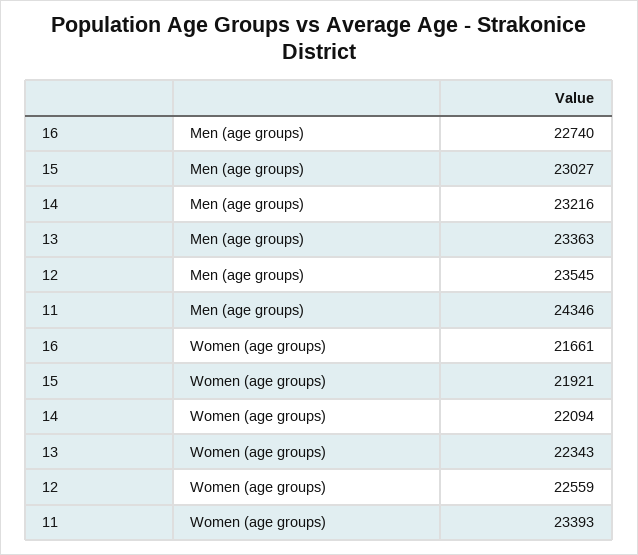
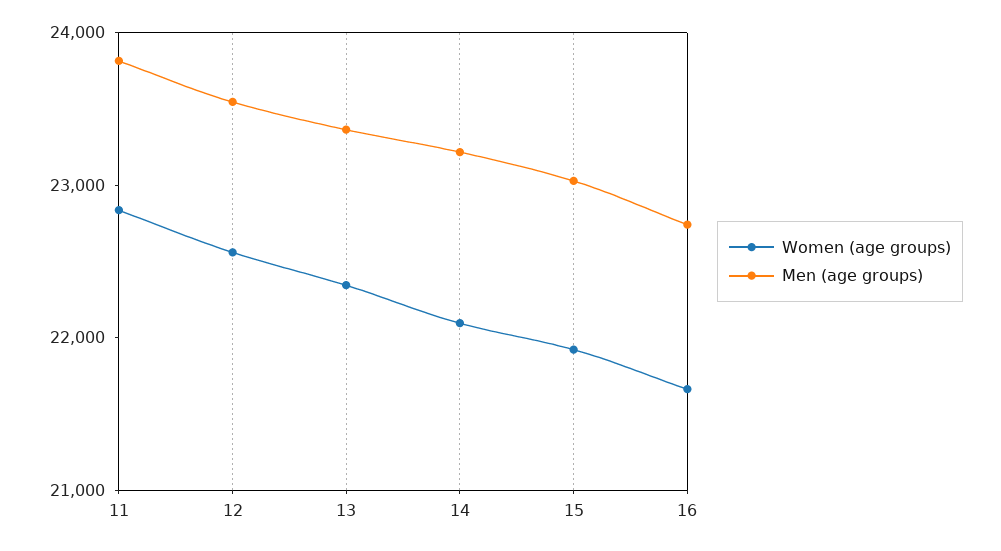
  {
    "Men (age groups)": {
      "16": 22740,
      "15": 23027,
      "14": 23216,
      "13": 23363,
      "12": 23545,
-     "11": 24346
+     "11": 23800
    },
    "Women (age groups)": {
      "16": 21661,
      "15": 21921,
      "14": 22094,
      "13": 22343,
      "12": 22559,
-     "11": 23393
+     "11": 22800
    }
  }

